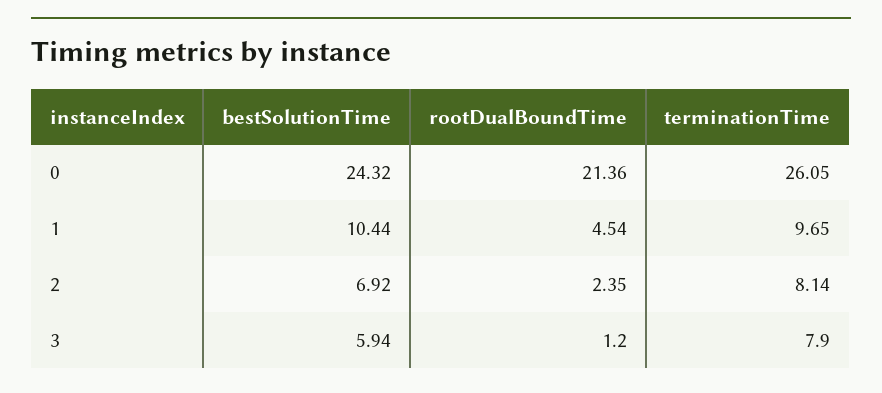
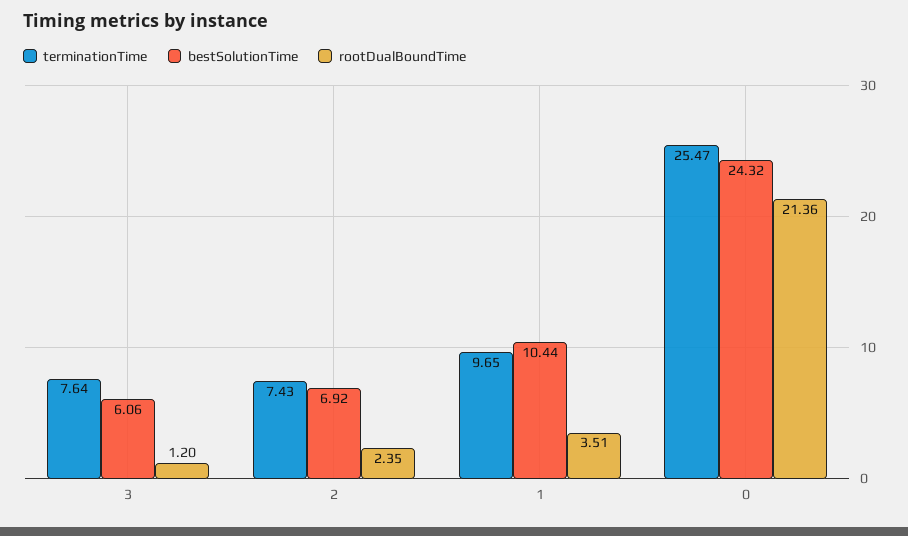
  {
    "bestSolutionTime": {
      "0": 24.32,
      "1": 10.44,
      "2": 6.92,
-     "3": 5.94
+     "3": 6.06
    },
    "rootDualBoundTime": {
      "0": 21.36,
-     "1": 4.54,
+     "1": 3.51,
      "2": 2.35,
      "3": 1.2
    },
    "terminationTime": {
-     "0": 26.05,
+     "0": 25.47,
      "1": 9.65,
-     "2": 8.14,
+     "2": 7.43,
-     "3": 7.9
+     "3": 7.64
    }
  }

